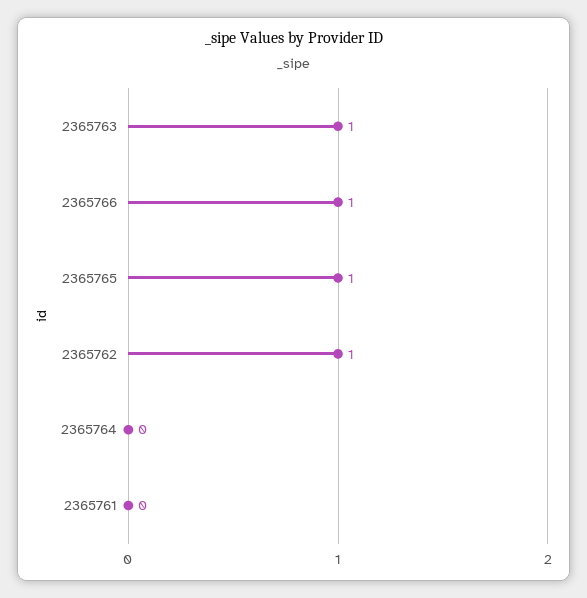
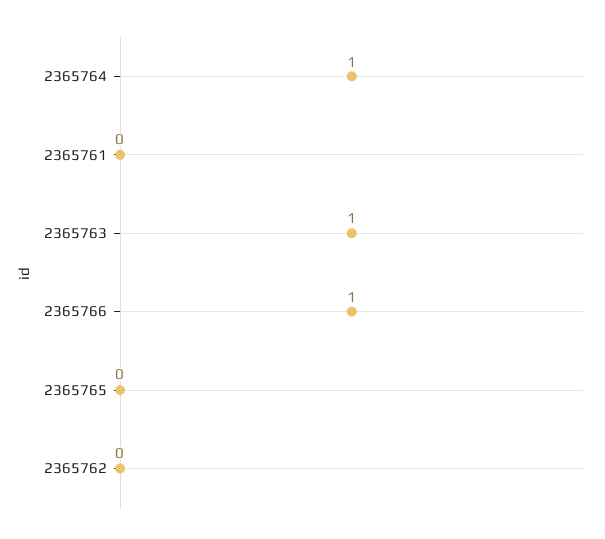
  {
    "2365763": 1,
    "2365766": 1,
-   "2365765": 1,
+   "2365765": 0,
-   "2365762": 1,
+   "2365762": 0,
-   "2365764": 0,
+   "2365764": 1,
    "2365761": 0
  }

